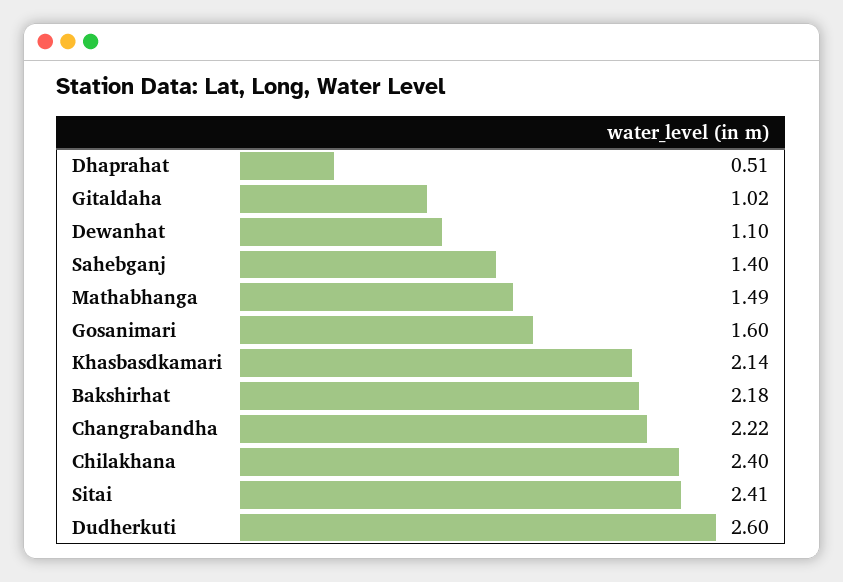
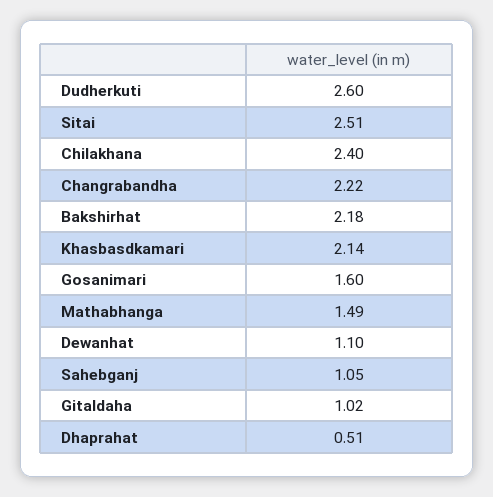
  {
    "Dhaprahat": 0.51,
    "Gitaldaha": 1.02,
    "Dewanhat": 1.1,
-   "Sahebganj": 1.4,
+   "Sahebganj": 1.05,
    "Mathabhanga": 1.49,
    "Gosanimari": 1.6,
    "Khasbasdkamari": 2.14,
    "Bakshirhat": 2.18,
    "Changrabandha": 2.22,
    "Chilakhana": 2.4,
-   "Sitai": 2.41,
+   "Sitai": 2.51,
    "Dudherkuti": 2.6
  }

